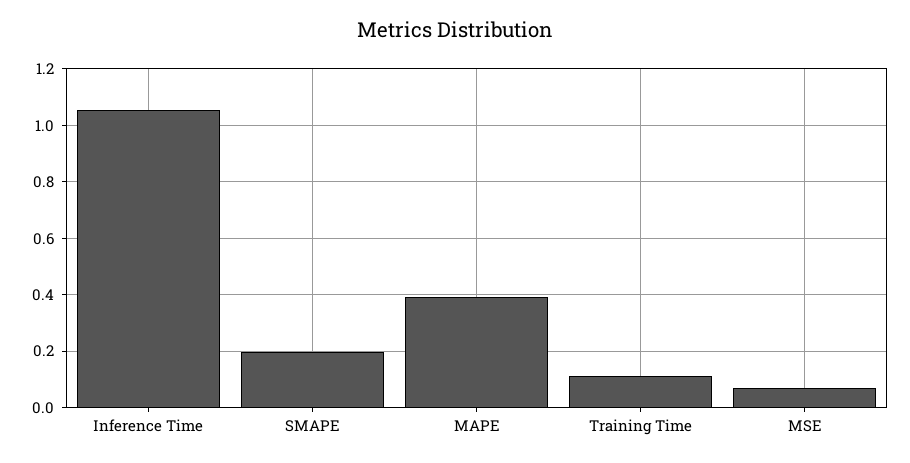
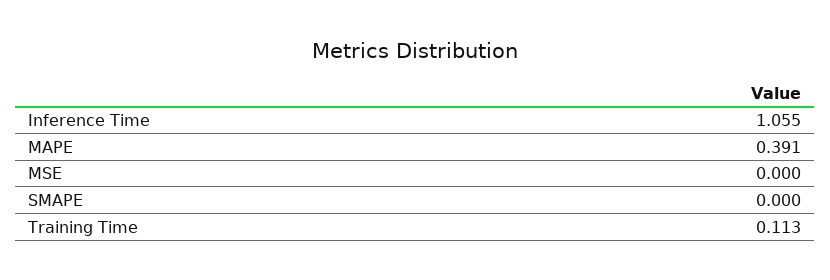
  {
    "Inference Time": 1.055,
-   "SMAPE": 0.2,
+   "SMAPE": 0,
    "MAPE": 0.391,
    "Training Time": 0.113,
-   "MSE": 0.075
+   "MSE": 0
  }

